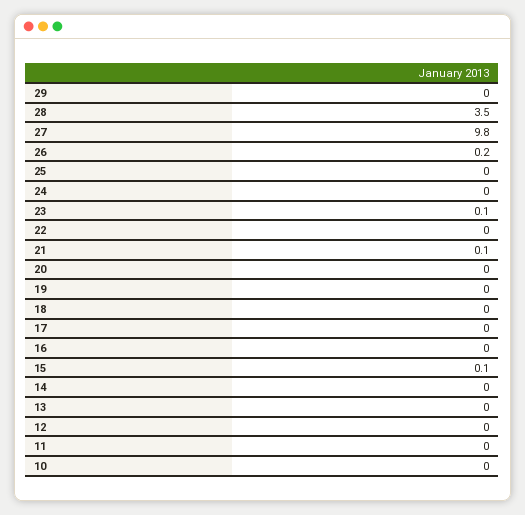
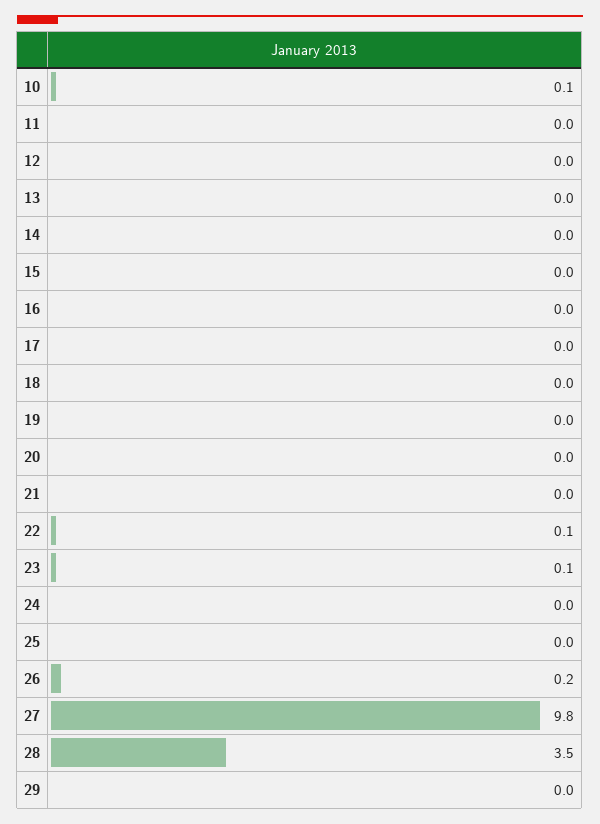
  {
    "29": 0,
    "28": 3.5,
    "27": 9.8,
    "26": 0.2,
    "25": 0,
    "24": 0,
    "23": 0.1,
-   "22": 0,
+   "22": 0.1,
-   "21": 0.1,
+   "21": 0,
    "20": 0,
    "19": 0,
    "18": 0,
    "17": 0,
    "16": 0,
-   "15": 0.1,
+   "15": 0,
    "14": 0,
    "13": 0,
    "12": 0,
    "11": 0,
-   "10": 0
+   "10": 0.1
  }

